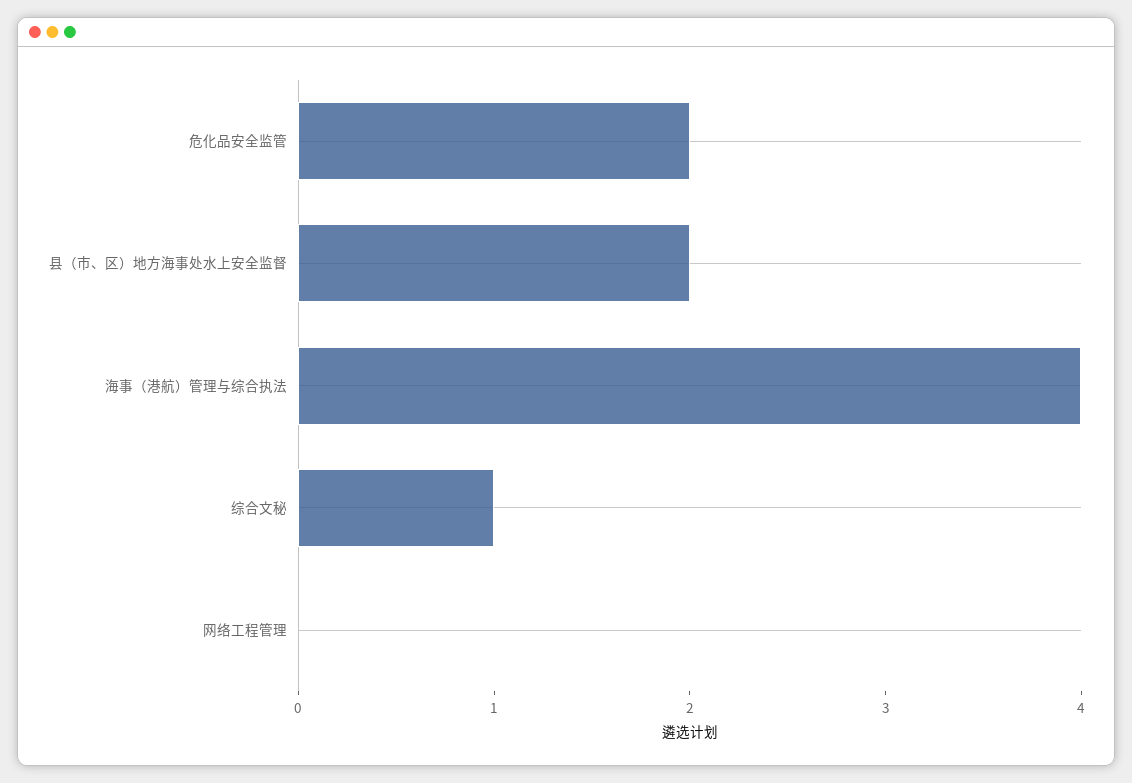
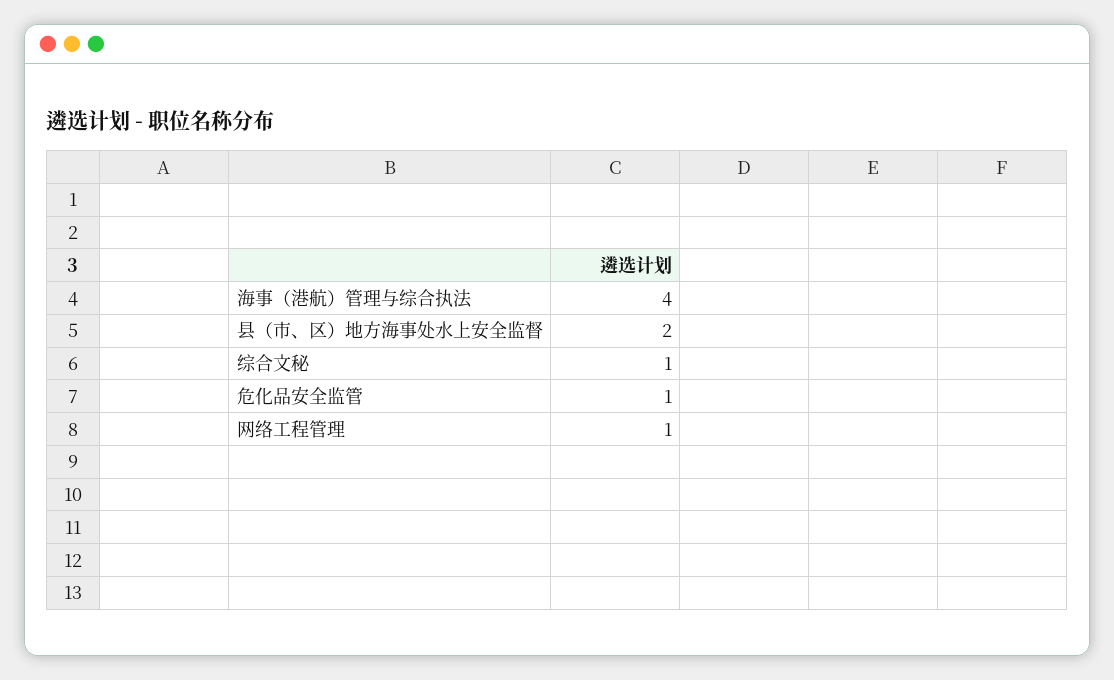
  {
-   "危化品安全监管": 2,
+   "危化品安全监管": 1,
    "县（市、区）地方海事处水上安全监督": 2,
    "海事（港航）管理与综合执法": 4,
    "综合文秘": 1,
-   "网络工程管理": 0
+   "网络工程管理": 1
  }

